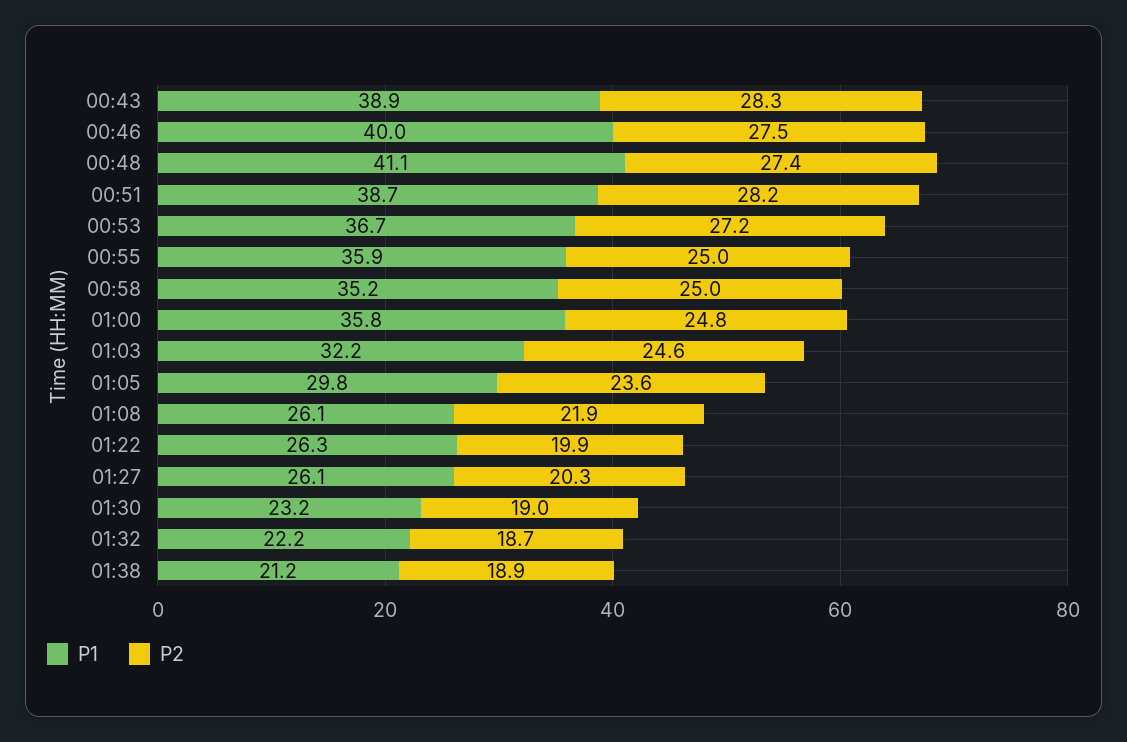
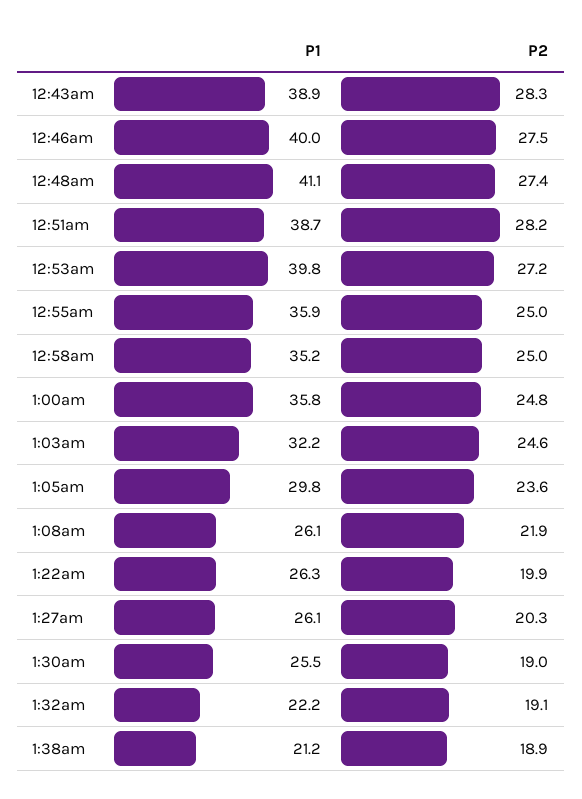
  {
    "P1": {
      "00:43": 38.9,
      "00:46": 40,
      "00:48": 41.1,
      "00:51": 38.7,
-     "00:53": 36.7,
+     "00:53": 39.8,
      "00:55": 35.9,
      "00:58": 35.2,
      "01:00": 35.8,
      "01:03": 32.2,
      "01:05": 29.8,
      "01:08": 26.1,
      "01:22": 26.3,
      "01:27": 26.1,
-     "01:30": 23.2,
+     "01:30": 25.5,
      "01:32": 22.2,
      "01:38": 21.2
    },
    "P2": {
      "00:43": 28.3,
      "00:46": 27.5,
      "00:48": 27.4,
      "00:51": 28.2,
      "00:53": 27.2,
      "00:55": 25,
      "00:58": 25,
      "01:00": 24.8,
      "01:03": 24.6,
      "01:05": 23.6,
      "01:08": 21.9,
      "01:22": 19.9,
      "01:27": 20.3,
      "01:30": 19,
-     "01:32": 18.7,
+     "01:32": 19.1,
      "01:38": 18.9
    }
  }

